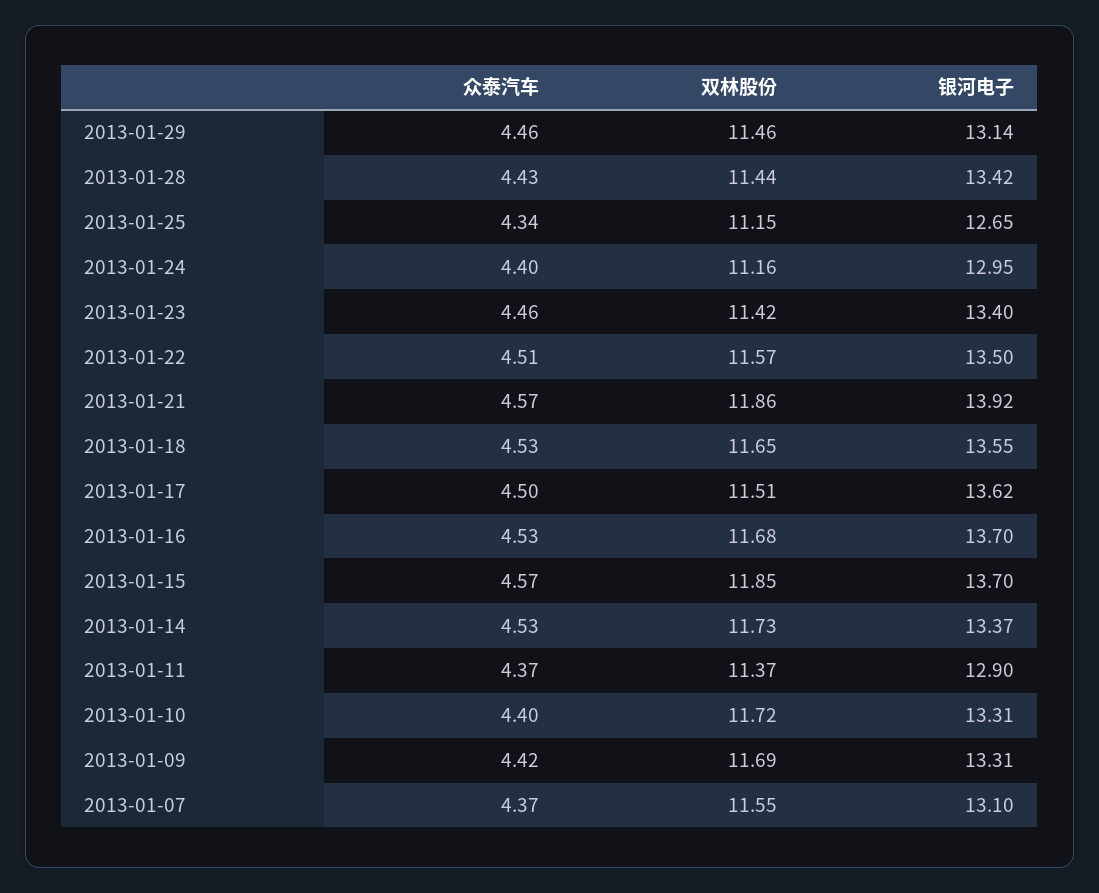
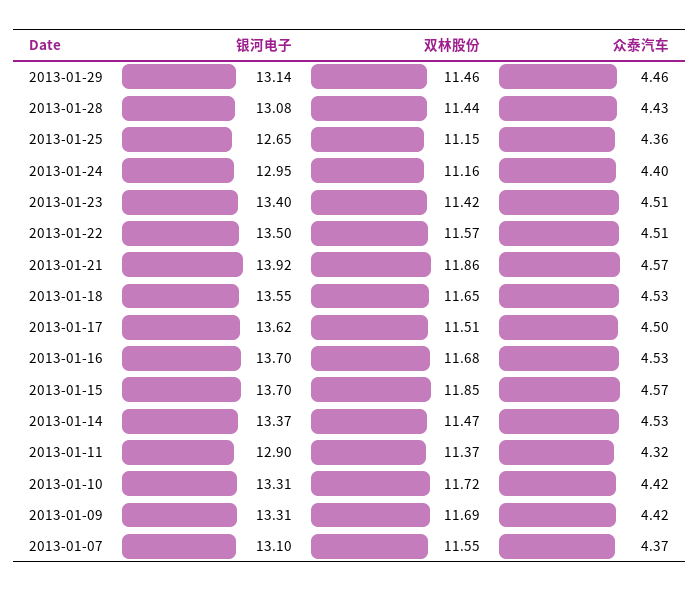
  {
    "众泰汽车": {
      "2013-01-29": 4.46,
      "2013-01-28": 4.43,
-     "2013-01-25": 4.34,
+     "2013-01-25": 4.36,
      "2013-01-24": 4.4,
-     "2013-01-23": 4.46,
+     "2013-01-23": 4.51,
      "2013-01-22": 4.51,
      "2013-01-21": 4.57,
      "2013-01-18": 4.53,
      "2013-01-17": 4.5,
      "2013-01-16": 4.53,
      "2013-01-15": 4.57,
      "2013-01-14": 4.53,
-     "2013-01-11": 4.37,
+     "2013-01-11": 4.32,
-     "2013-01-10": 4.4,
+     "2013-01-10": 4.42,
      "2013-01-09": 4.42,
      "2013-01-07": 4.37
    },
    "双林股份": {
      "2013-01-29": 11.46,
      "2013-01-28": 11.44,
      "2013-01-25": 11.15,
      "2013-01-24": 11.16,
      "2013-01-23": 11.42,
      "2013-01-22": 11.57,
      "2013-01-21": 11.86,
      "2013-01-18": 11.65,
      "2013-01-17": 11.51,
      "2013-01-16": 11.68,
      "2013-01-15": 11.85,
-     "2013-01-14": 11.73,
+     "2013-01-14": 11.47,
      "2013-01-11": 11.37,
      "2013-01-10": 11.72,
      "2013-01-09": 11.69,
      "2013-01-07": 11.55
    },
    "银河电子": {
      "2013-01-29": 13.14,
-     "2013-01-28": 13.42,
+     "2013-01-28": 13.08,
      "2013-01-25": 12.65,
      "2013-01-24": 12.95,
      "2013-01-23": 13.4,
      "2013-01-22": 13.5,
      "2013-01-21": 13.92,
      "2013-01-18": 13.55,
      "2013-01-17": 13.62,
      "2013-01-16": 13.7,
      "2013-01-15": 13.7,
      "2013-01-14": 13.37,
      "2013-01-11": 12.9,
      "2013-01-10": 13.31,
      "2013-01-09": 13.31,
      "2013-01-07": 13.1
    }
  }

